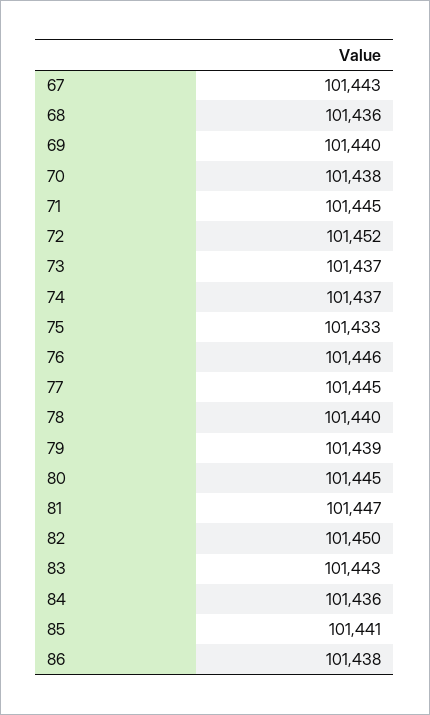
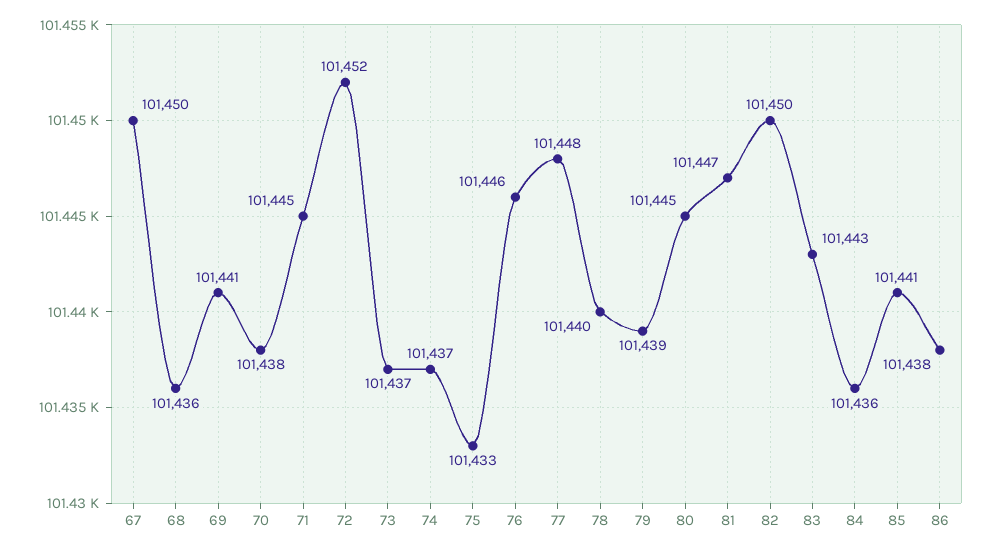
  {
-   "67": 101443,
+   "67": 101450,
    "68": 101436,
-   "69": 101440,
+   "69": 101441,
    "70": 101438,
    "71": 101445,
    "72": 101452,
    "73": 101437,
    "74": 101437,
    "75": 101433,
    "76": 101446,
-   "77": 101445,
+   "77": 101448,
    "78": 101440,
    "79": 101439,
    "80": 101445,
    "81": 101447,
    "82": 101450,
    "83": 101443,
    "84": 101436,
    "85": 101441,
    "86": 101438
  }

